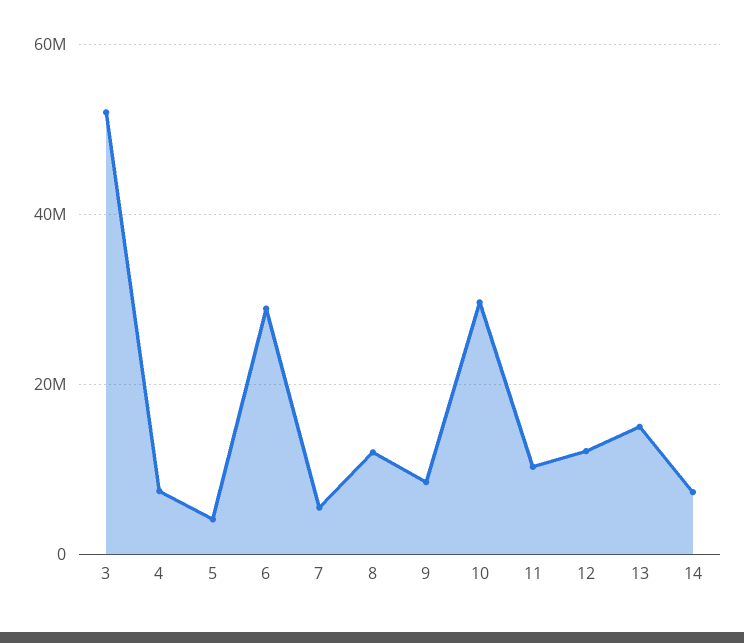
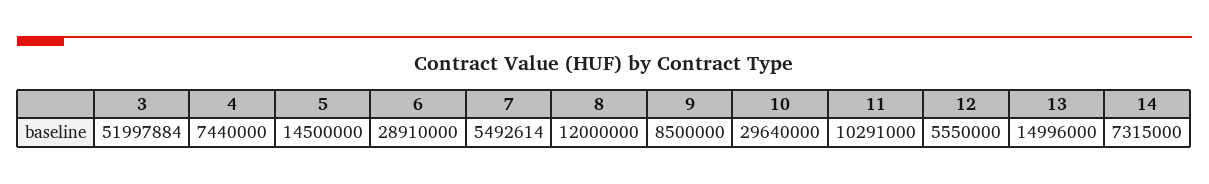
  {
    "3": 51997884,
    "4": 7440000,
-   "5": 4000000,
+   "5": 14500000,
    "6": 28910000,
    "7": 5492614,
    "8": 12000000,
    "9": 8500000,
    "10": 29640000,
    "11": 10291000,
-   "12": 12000000,
+   "12": 5550000,
    "13": 14996000,
    "14": 7315000
  }

